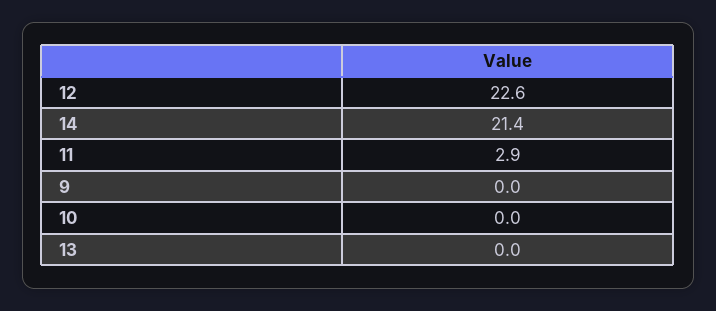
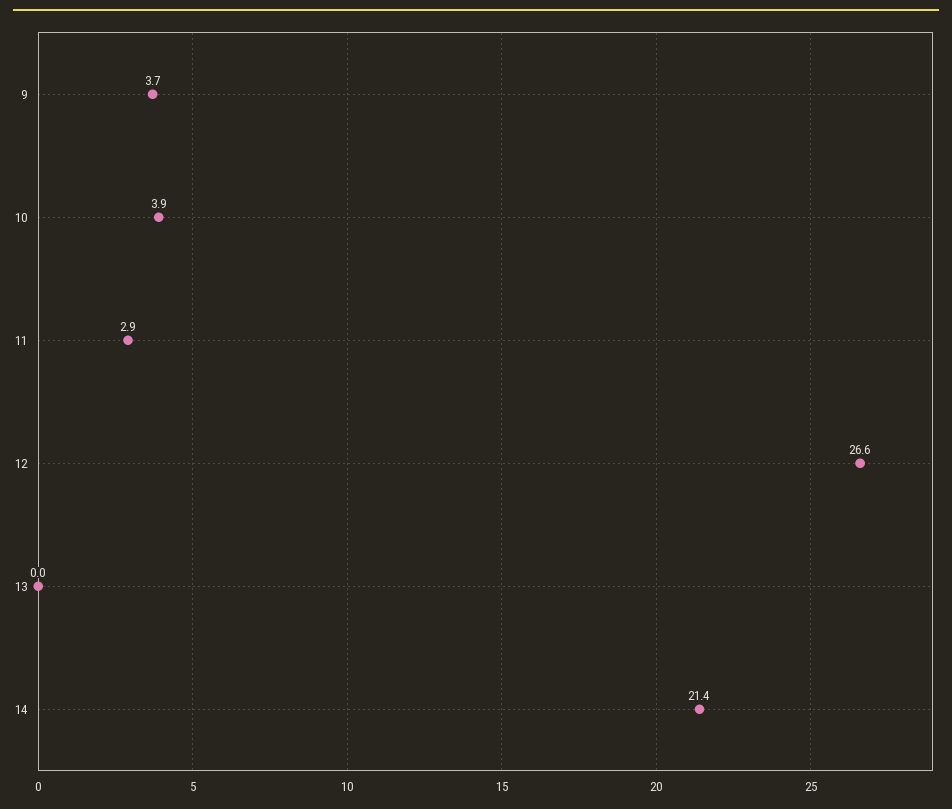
  {
-   "12": 22.6,
+   "12": 26.6,
    "14": 21.4,
    "11": 2.9,
-   "9": 0,
+   "9": 3.7,
-   "10": 0,
+   "10": 3.9,
    "13": 0
  }

